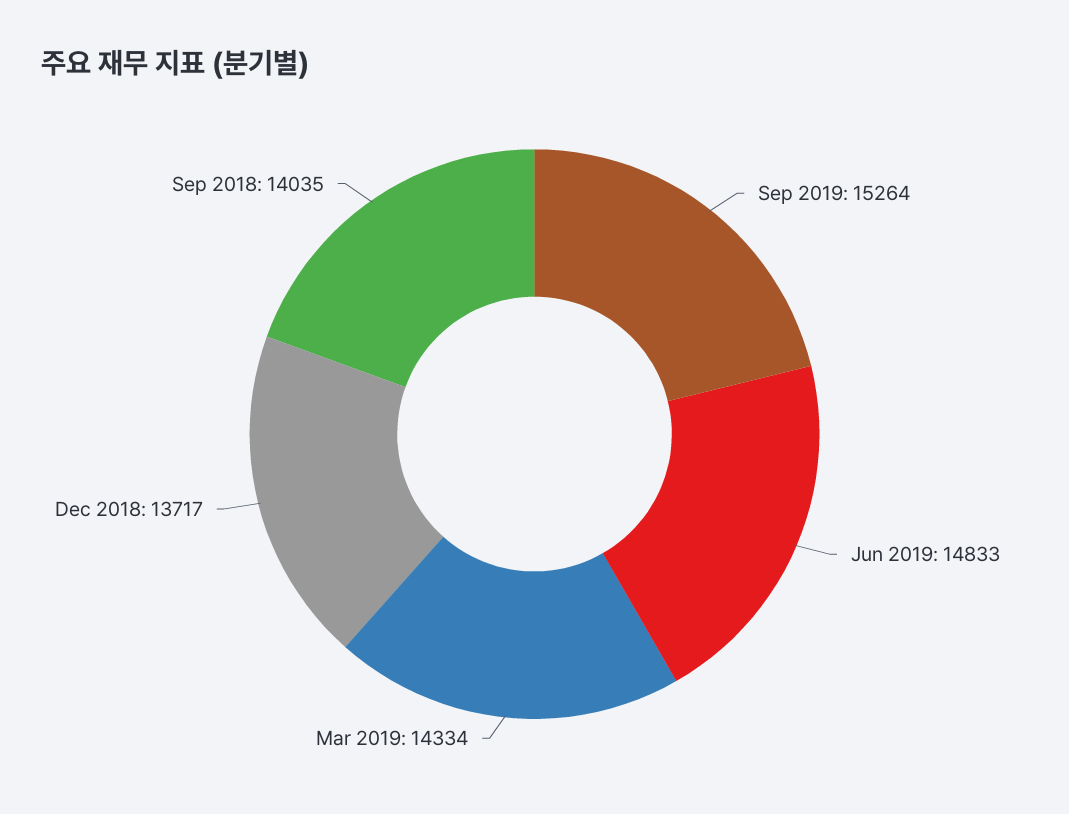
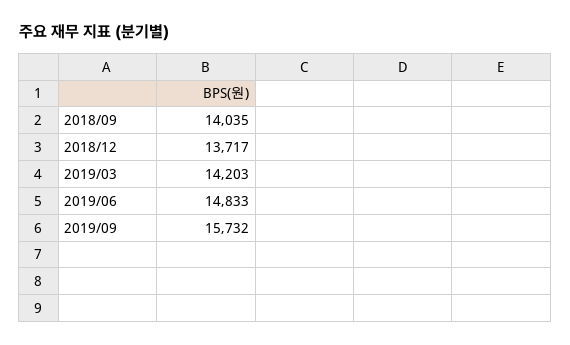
  {
-   "Sep 2019": 15264,
+   "Sep 2019": 15732,
    "Jun 2019": 14833,
-   "Mar 2019": 14334,
+   "Mar 2019": 14203,
    "Dec 2018": 13717,
    "Sep 2018": 14035
  }

